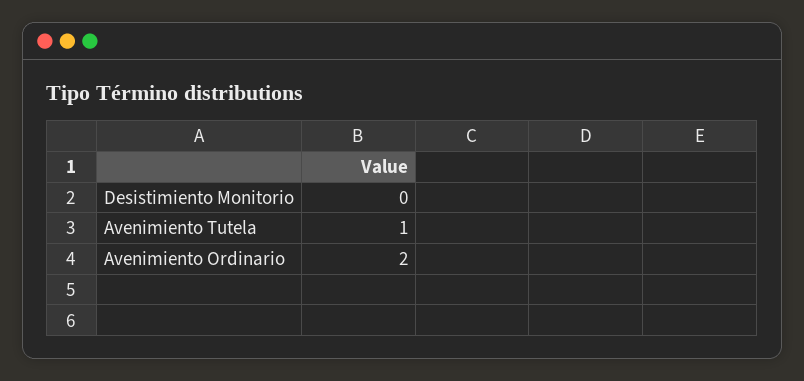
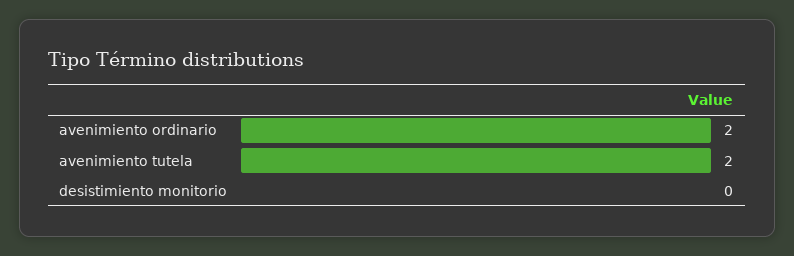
  {
    "Desistimiento Monitorio": 0,
-   "Avenimiento Tutela": 1,
+   "Avenimiento Tutela": 2,
    "Avenimiento Ordinario": 2
  }

